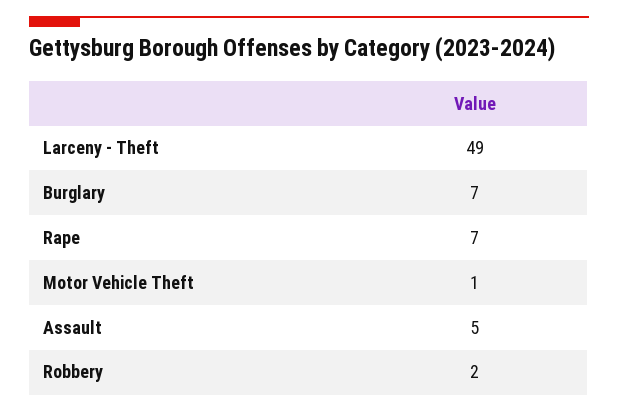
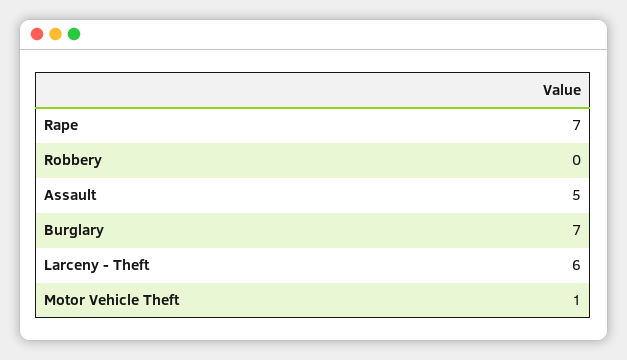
  {
-   "Larceny - Theft": 49,
+   "Larceny - Theft": 6,
    "Burglary": 7,
    "Rape": 7,
    "Motor Vehicle Theft": 1,
    "Assault": 5,
-   "Robbery": 2
+   "Robbery": 0
  }

